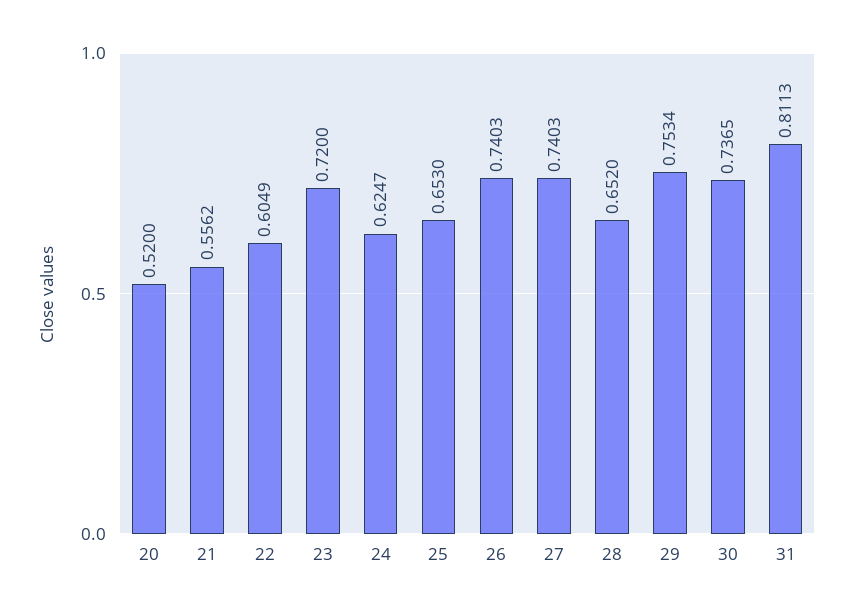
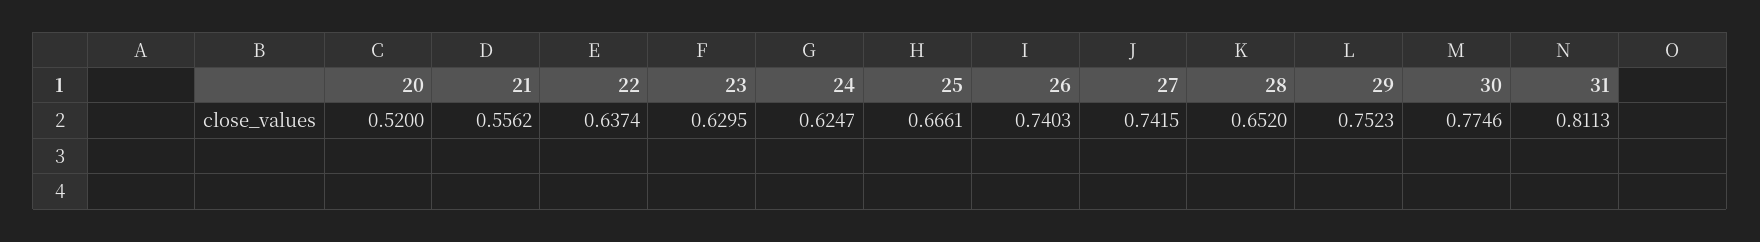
  {
    "20": 0.52,
    "21": 0.5562,
-   "22": 0.6049,
+   "22": 0.6374,
-   "23": 0.72,
+   "23": 0.6295,
    "24": 0.6247,
-   "25": 0.653,
+   "25": 0.6661,
    "26": 0.7403,
-   "27": 0.7403,
+   "27": 0.7415,
    "28": 0.652,
-   "29": 0.7534,
+   "29": 0.7523,
-   "30": 0.7365,
+   "30": 0.7746,
    "31": 0.8113
  }

